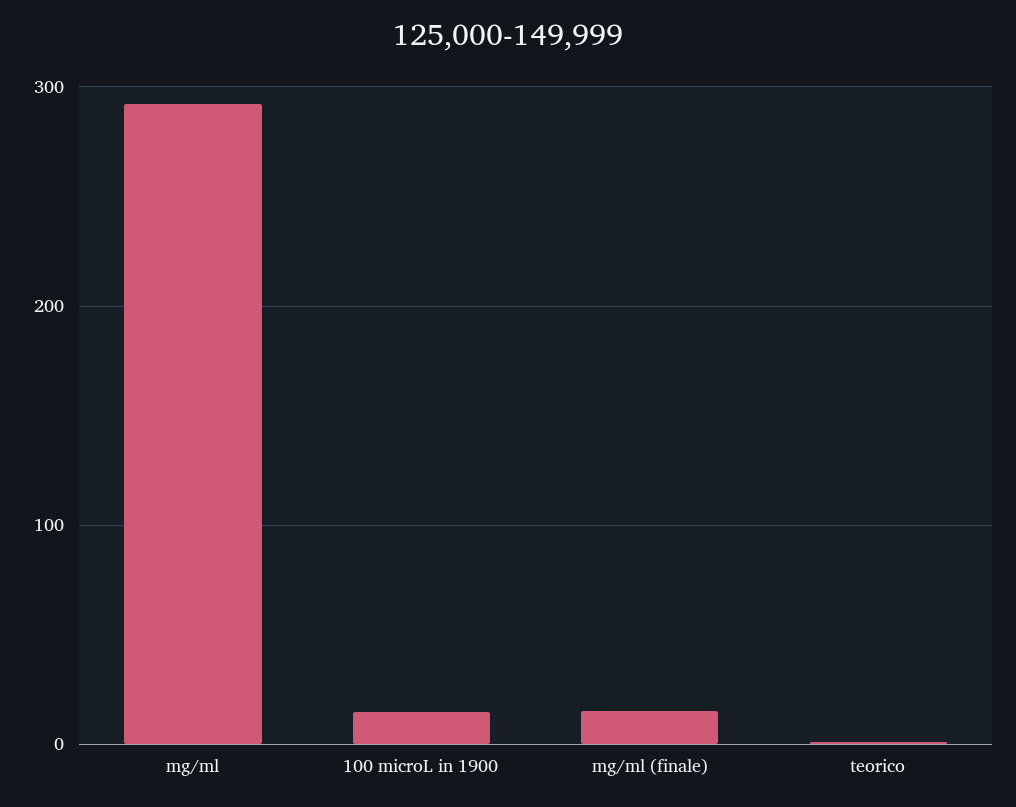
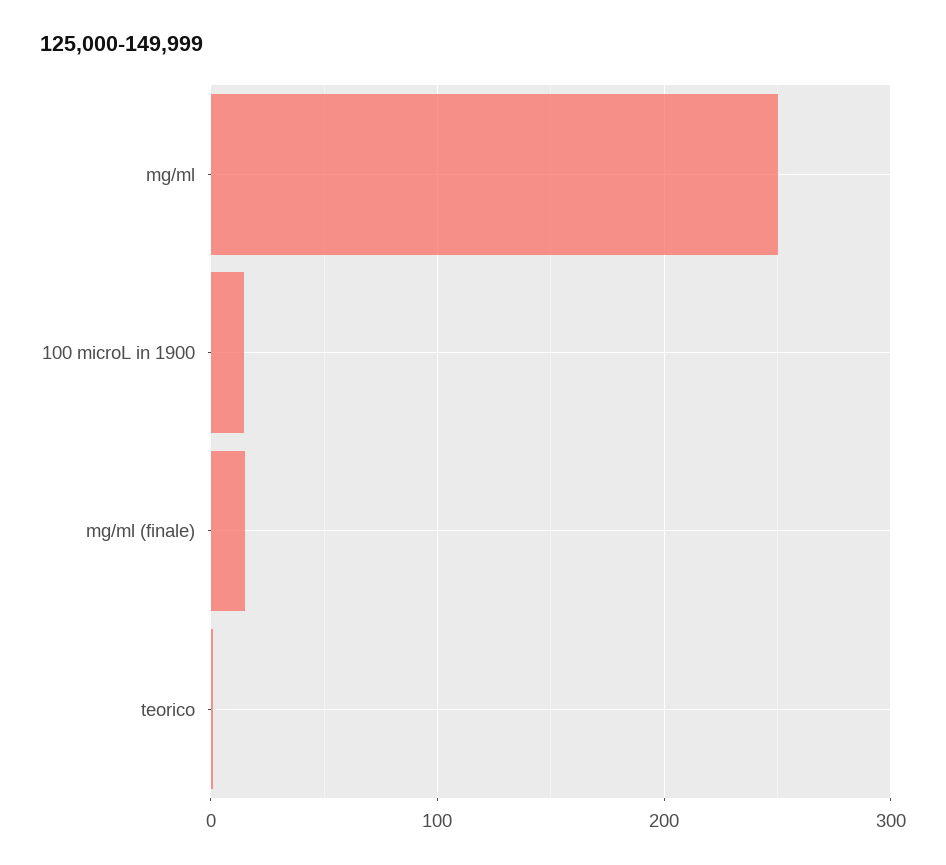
  {
-   "mg/ml": 290,
+   "mg/ml": 250,
    "100 microL in 1900": 10,
    "mg/ml (finale)": 20,
    "teorico": 0
  }

